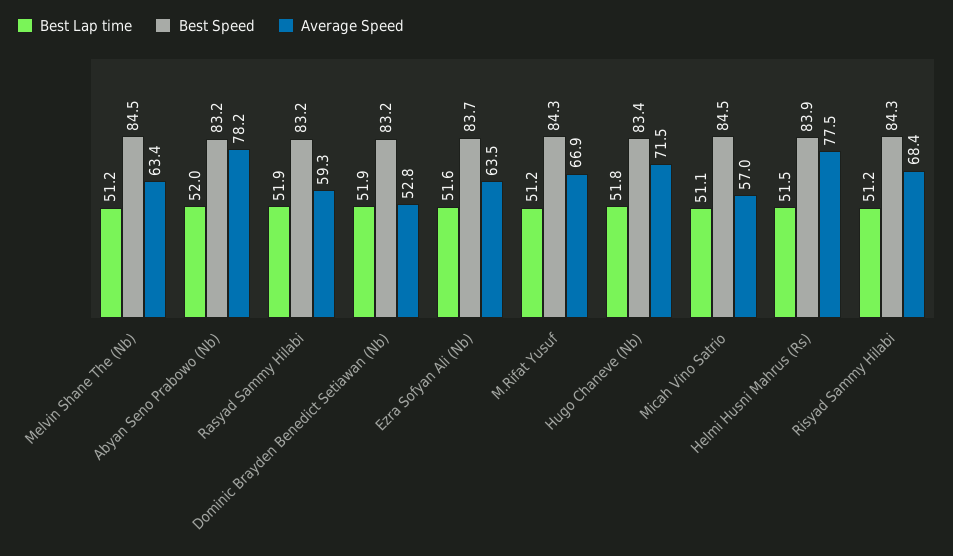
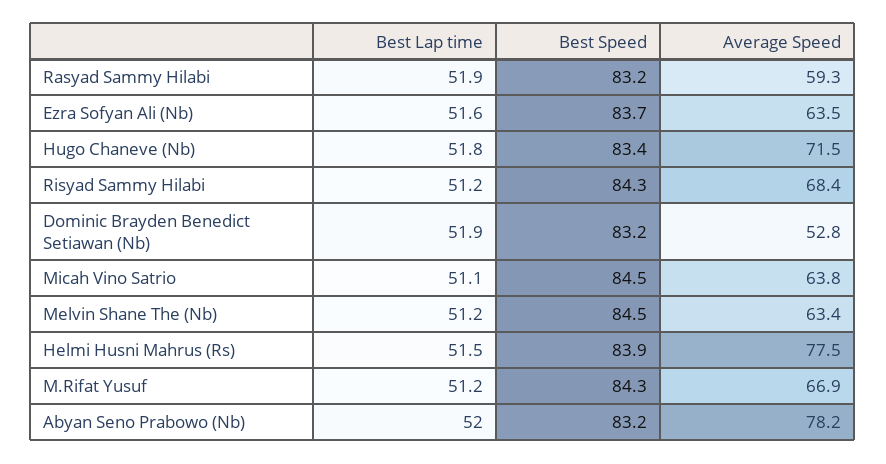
  {
    "Best Lap time": {
      "Melvin Shane The (Nb)": 51.2,
      "Abyan Seno Prabowo (Nb)": 52,
      "Rasyad Sammy Hilabi": 51.9,
      "Dominic Brayden Benedict Setiawan (Nb)": 51.9,
      "Ezra Sofyan Ali (Nb)": 51.6,
      "M.Rifat Yusuf": 51.2,
      "Hugo Chaneve (Nb)": 51.8,
      "Micah Vino Satrio": 51.1,
      "Helmi Husni Mahrus (Rs)": 51.5,
      "Risyad Sammy Hilabi": 51.2
    },
    "Best Speed": {
      "Melvin Shane The (Nb)": 84.5,
      "Abyan Seno Prabowo (Nb)": 83.2,
      "Rasyad Sammy Hilabi": 83.2,
      "Dominic Brayden Benedict Setiawan (Nb)": 83.2,
      "Ezra Sofyan Ali (Nb)": 83.7,
      "M.Rifat Yusuf": 84.3,
      "Hugo Chaneve (Nb)": 83.4,
      "Micah Vino Satrio": 84.5,
      "Helmi Husni Mahrus (Rs)": 83.9,
      "Risyad Sammy Hilabi": 84.3
    },
    "Average Speed": {
      "Melvin Shane The (Nb)": 63.4,
      "Abyan Seno Prabowo (Nb)": 78.2,
      "Rasyad Sammy Hilabi": 59.3,
      "Dominic Brayden Benedict Setiawan (Nb)": 52.8,
      "Ezra Sofyan Ali (Nb)": 63.5,
      "M.Rifat Yusuf": 66.9,
      "Hugo Chaneve (Nb)": 71.5,
-     "Micah Vino Satrio": 57,
+     "Micah Vino Satrio": 63.8,
      "Helmi Husni Mahrus (Rs)": 77.5,
      "Risyad Sammy Hilabi": 68.4
    }
  }

